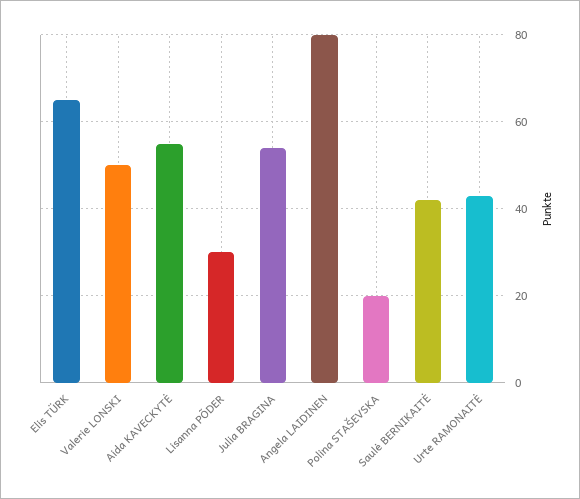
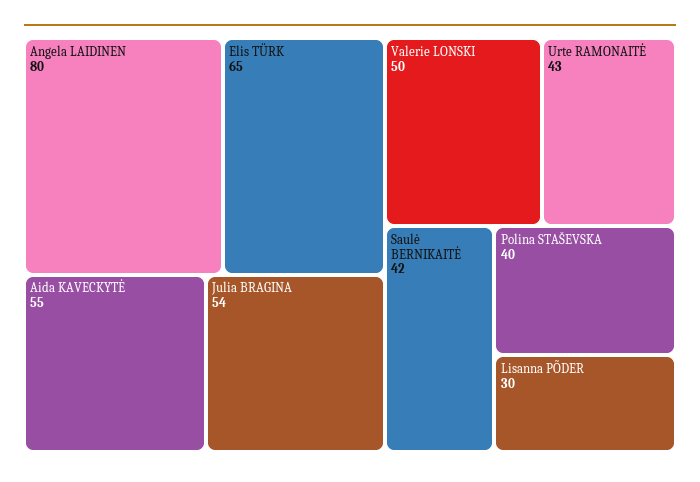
  {
    "Elis TÜRK": 65,
    "Valerie LONSKI": 50,
    "Aida KAVECKYTĖ": 55,
    "Lisanna PÕDER": 30,
    "Julia BRAGINA": 54,
    "Angela LAIDINEN": 80,
-   "Polina STAŠEVSKA": 20,
+   "Polina STAŠEVSKA": 40,
    "Saulė BERNIKAITĖ": 42,
    "Urte RAMONAITĖ": 43
  }

